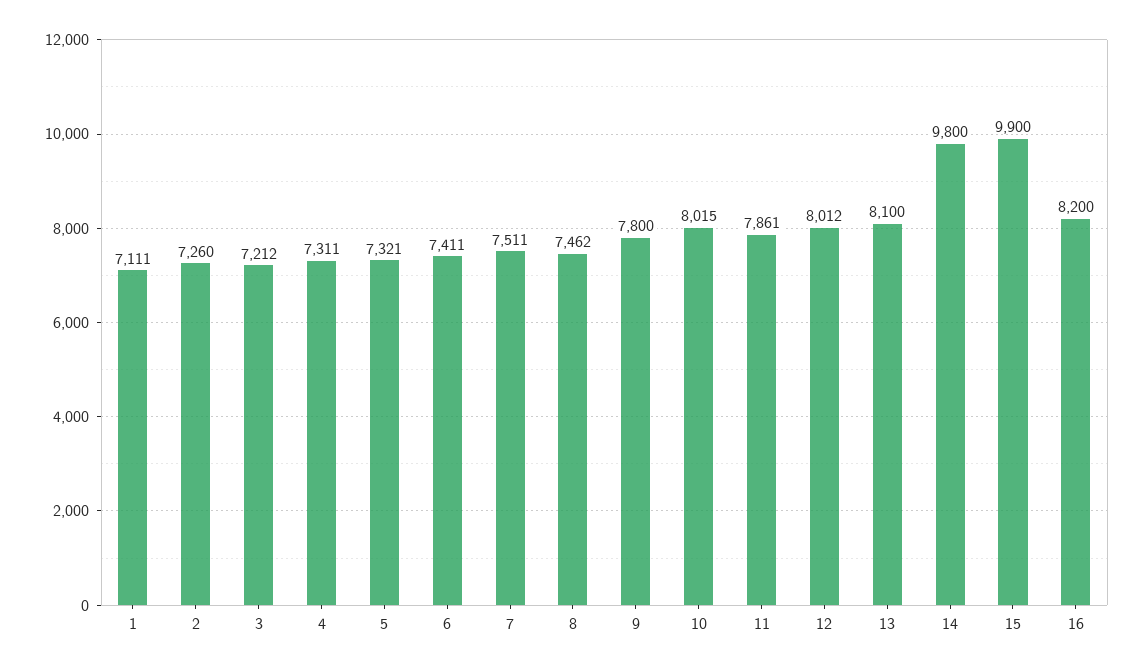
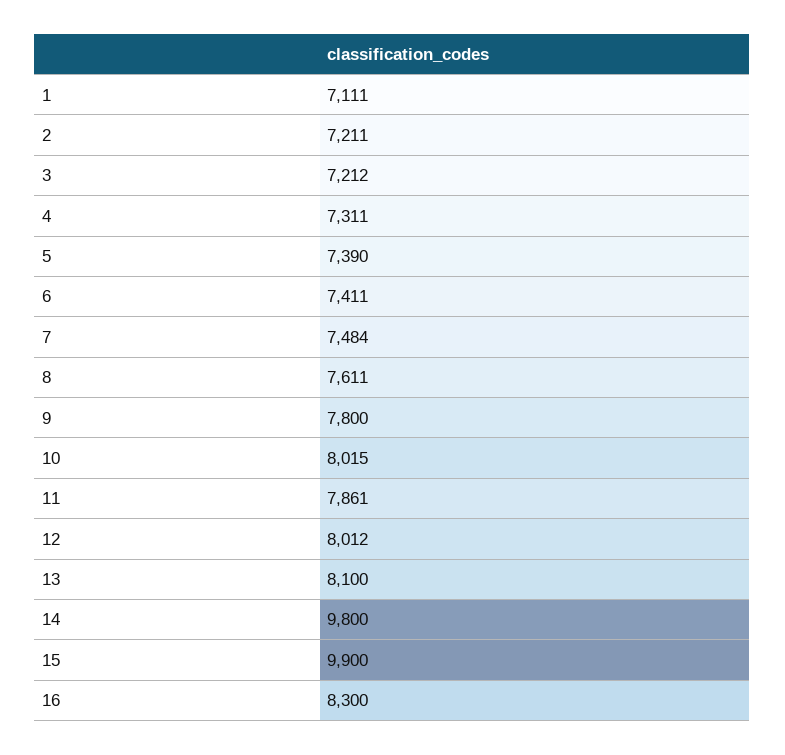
  {
    "1": 7111,
-   "2": 7260,
+   "2": 7211,
    "3": 7212,
    "4": 7311,
-   "5": 7321,
+   "5": 7390,
    "6": 7411,
-   "7": 7511,
+   "7": 7484,
-   "8": 7462,
+   "8": 7611,
    "9": 7800,
    "10": 8015,
    "11": 7861,
    "12": 8012,
    "13": 8100,
    "14": 9800,
    "15": 9900,
-   "16": 8200
+   "16": 8300
  }

